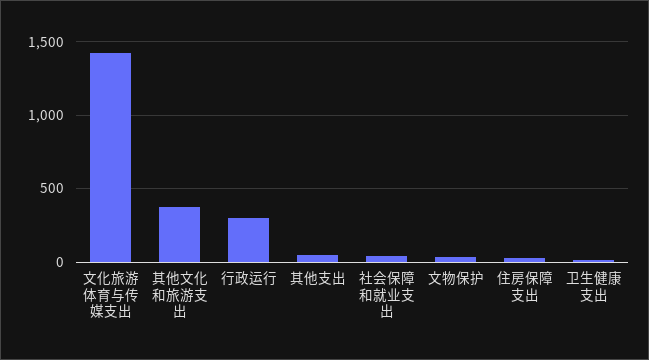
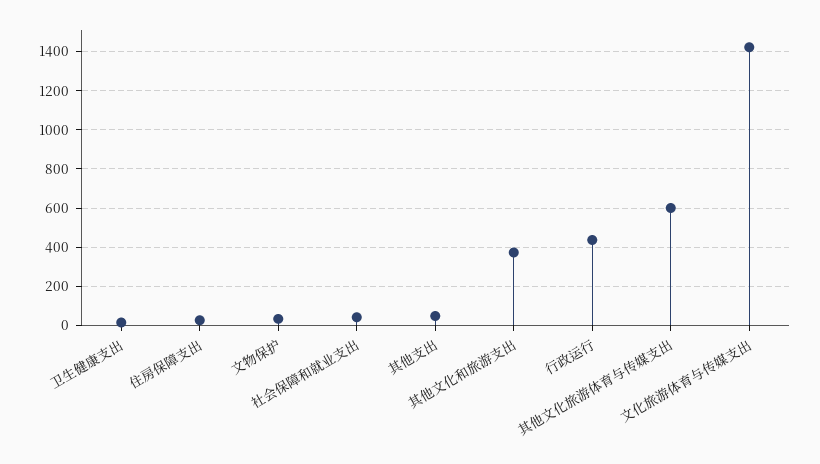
  {
    "文化旅游体育与传媒支出": 1400,
    "其他文化和旅游支出": 350,
-   "行政运行": 300,
+   "行政运行": 450,
    "其他支出": 50,
    "社会保障和就业支出": 50,
    "文物保护": 50,
    "住房保障支出": 50,
-   "卫生健康支出": 0
+   "卫生健康支出": 0,
+   "其他文化旅游体育与传媒支出": 600
  }

